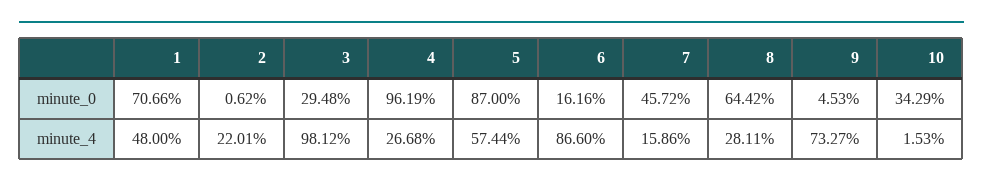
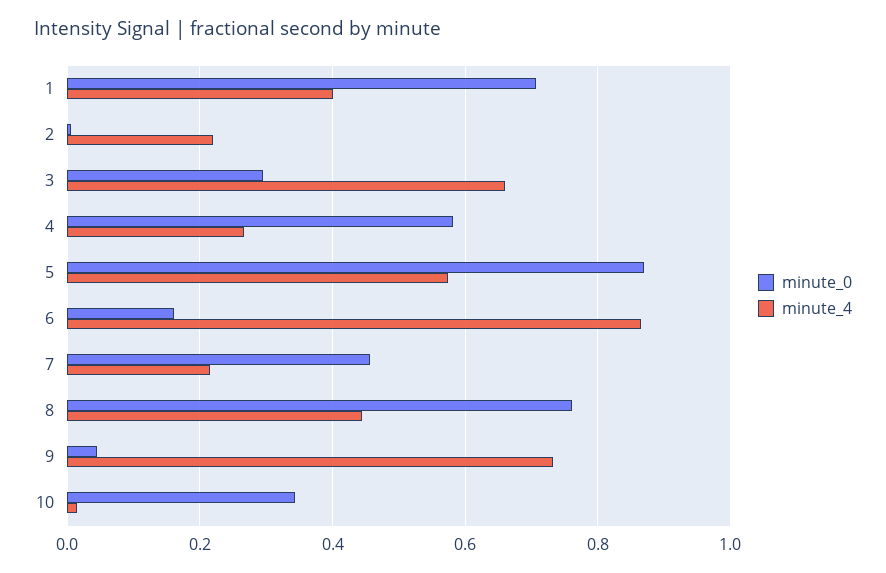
  {
    "minute_0": {
      "1": 0.7066,
      "2": 0.0062,
      "3": 0.2948,
-     "4": 0.9619,
+     "4": 0.58,
      "5": 0.87,
      "6": 0.1616,
      "7": 0.4572,
-     "8": 0.6442,
+     "8": 0.76,
      "9": 0.0453,
      "10": 0.3429
    },
    "minute_4": {
-     "1": 0.48,
+     "1": 0.4,
      "2": 0.2201,
-     "3": 0.9812,
+     "3": 0.66,
      "4": 0.2668,
      "5": 0.5744,
      "6": 0.866,
-     "7": 0.1586,
+     "7": 0.22,
-     "8": 0.2811,
+     "8": 0.44,
      "9": 0.7327,
      "10": 0.0153
    }
  }

